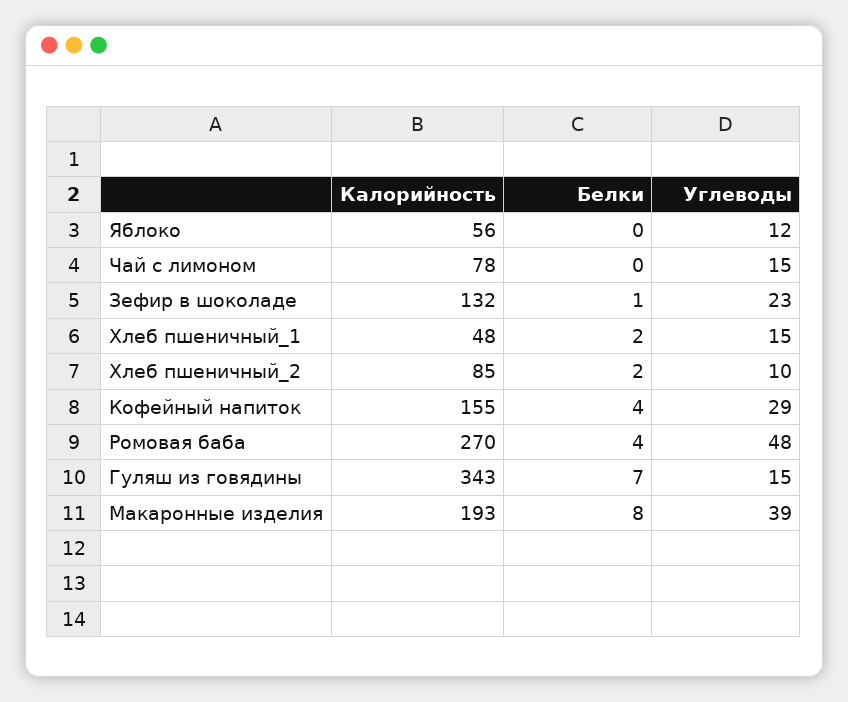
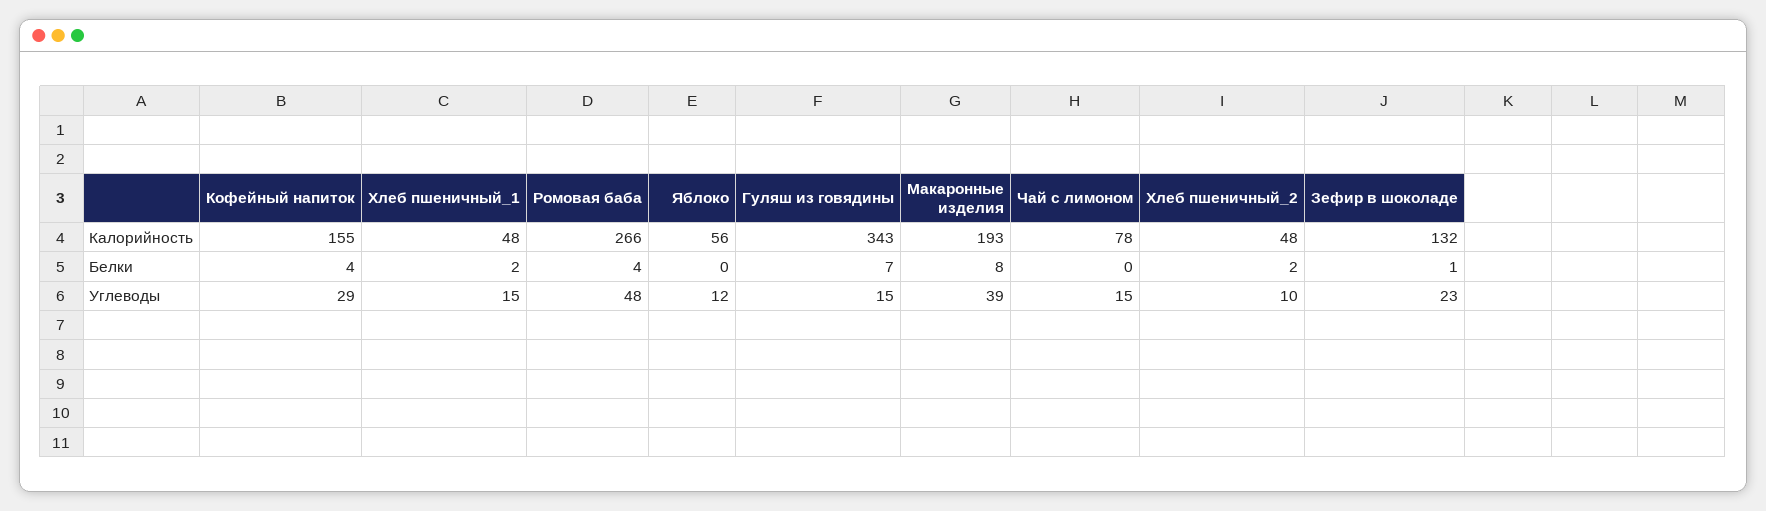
  {
    "Калорийность": {
      "Яблоко": 56,
      "Чай с лимоном": 78,
      "Зефир в шоколаде": 132,
      "Хлеб пшеничный_1": 48,
-     "Хлеб пшеничный_2": 85,
+     "Хлеб пшеничный_2": 48,
      "Кофейный напиток": 155,
-     "Ромовая баба": 270,
+     "Ромовая баба": 266,
      "Гуляш из говядины": 343,
      "Макаронные изделия": 193
    },
    "Белки": {
      "Яблоко": 0,
      "Чай с лимоном": 0,
      "Зефир в шоколаде": 1,
      "Хлеб пшеничный_1": 2,
      "Хлеб пшеничный_2": 2,
      "Кофейный напиток": 4,
      "Ромовая баба": 4,
      "Гуляш из говядины": 7,
      "Макаронные изделия": 8
    },
    "Углеводы": {
      "Яблоко": 12,
      "Чай с лимоном": 15,
      "Зефир в шоколаде": 23,
      "Хлеб пшеничный_1": 15,
      "Хлеб пшеничный_2": 10,
      "Кофейный напиток": 29,
      "Ромовая баба": 48,
      "Гуляш из говядины": 15,
      "Макаронные изделия": 39
    }
  }

